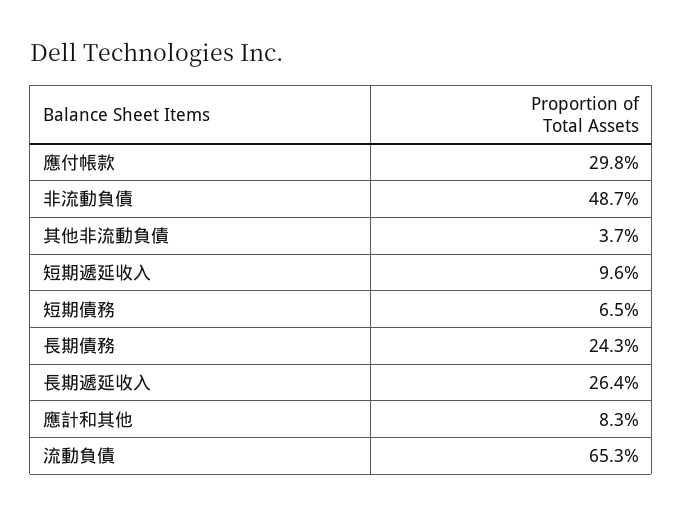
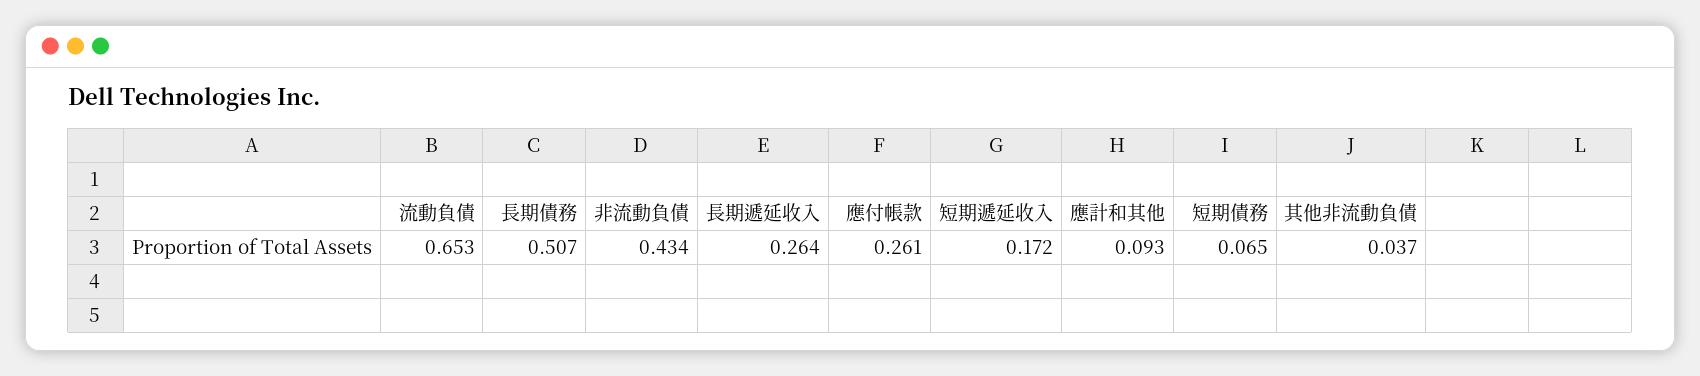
  {
-   "應付帳款": 0.298,
+   "應付帳款": 0.261,
-   "非流動負債": 0.487,
+   "非流動負債": 0.434,
    "其他非流動負債": 0.037,
-   "短期遞延收入": 0.096,
+   "短期遞延收入": 0.172,
    "短期債務": 0.065,
-   "長期債務": 0.243,
+   "長期債務": 0.507,
    "長期遞延收入": 0.264,
-   "應計和其他": 0.083,
+   "應計和其他": 0.093,
    "流動負債": 0.653
  }

